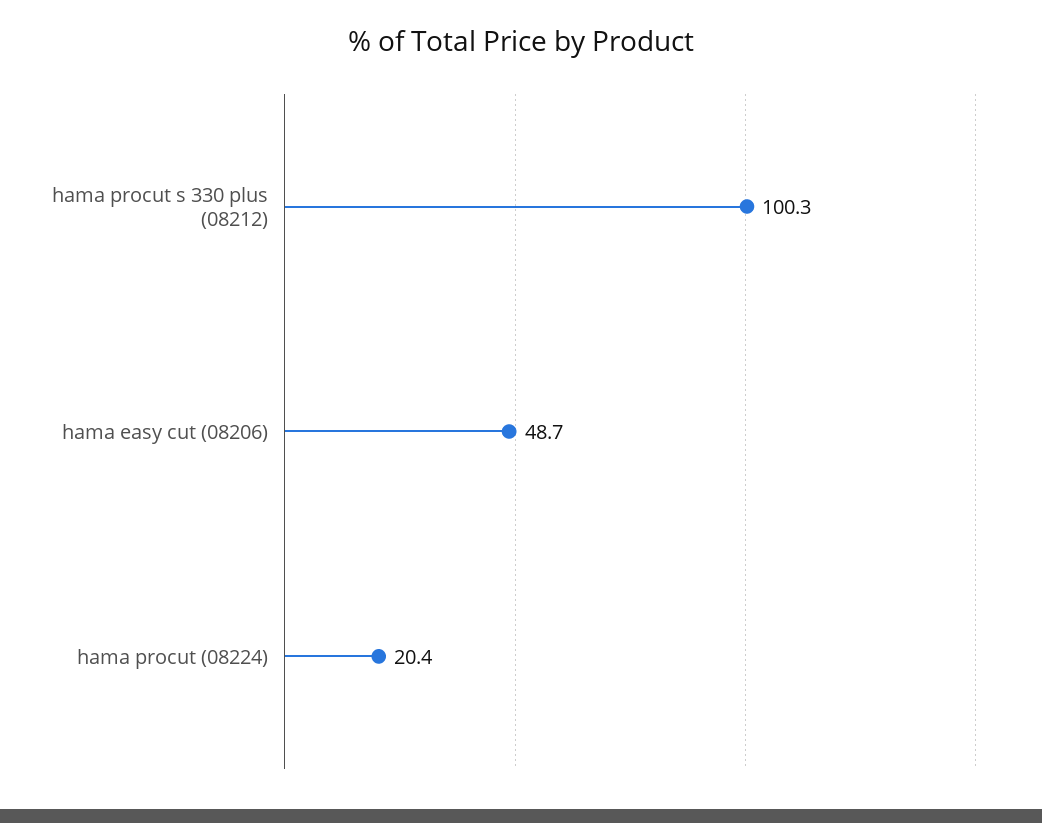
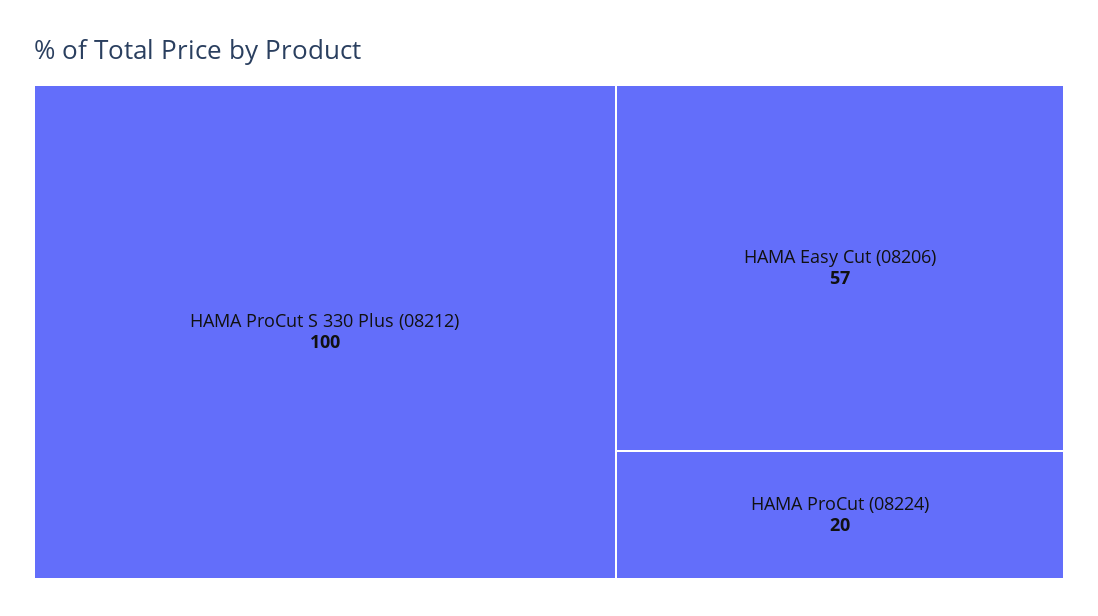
  {
    "hama procut s 330 plus (08212)": 100.3,
-   "hama easy cut (08206)": 48.7,
+   "hama easy cut (08206)": 57,
    "hama procut (08224)": 20.4
  }

